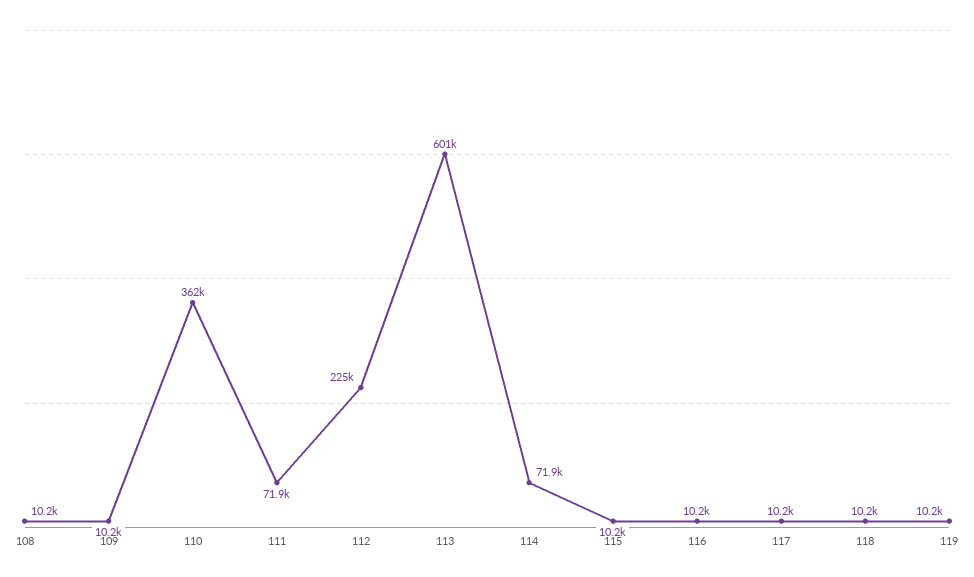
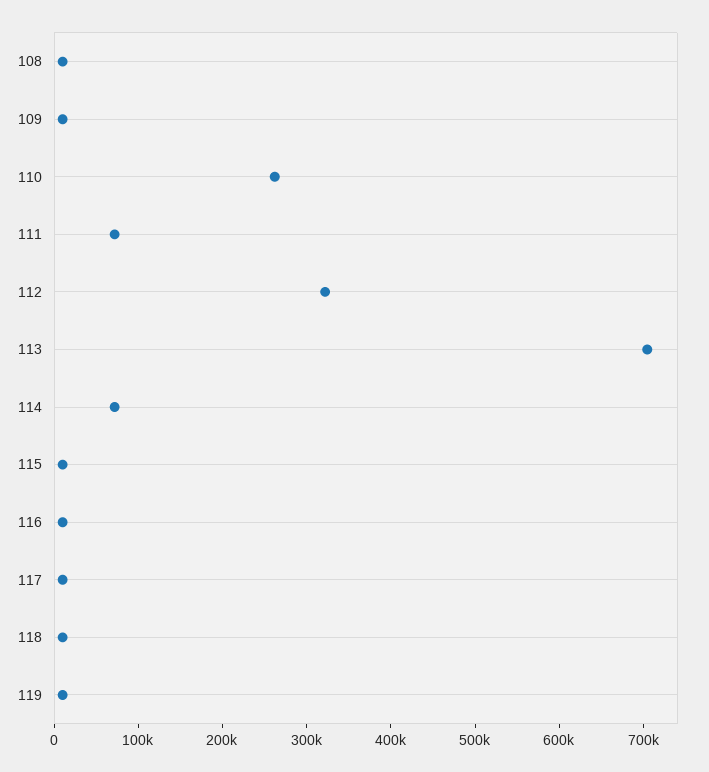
  {
    "108": 10200,
    "109": 10200,
-   "110": 362000,
+   "110": 260000,
    "111": 71900,
-   "112": 225000,
+   "112": 320000,
-   "113": 601000,
+   "113": 700000,
    "114": 71900,
    "115": 10200,
    "116": 10200,
    "117": 10200,
    "118": 10200,
    "119": 10200
  }

